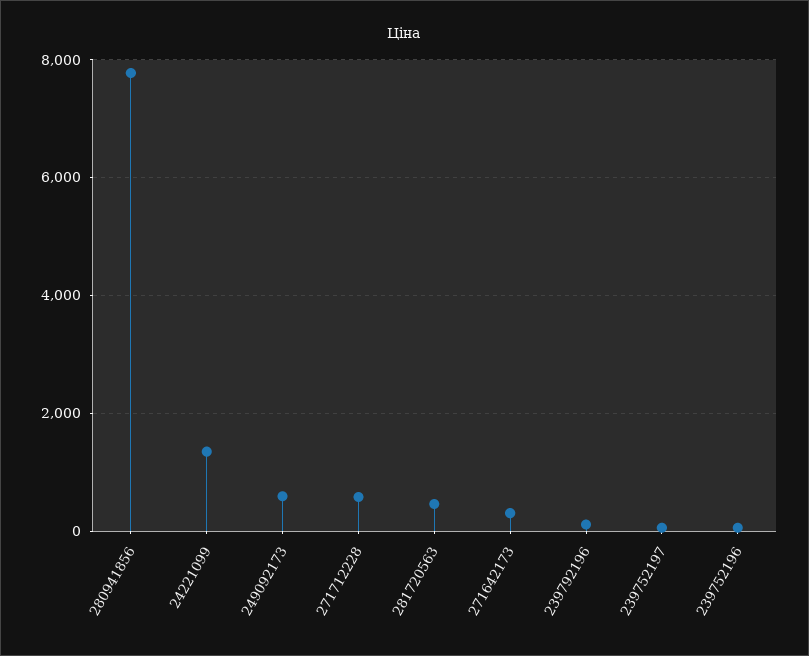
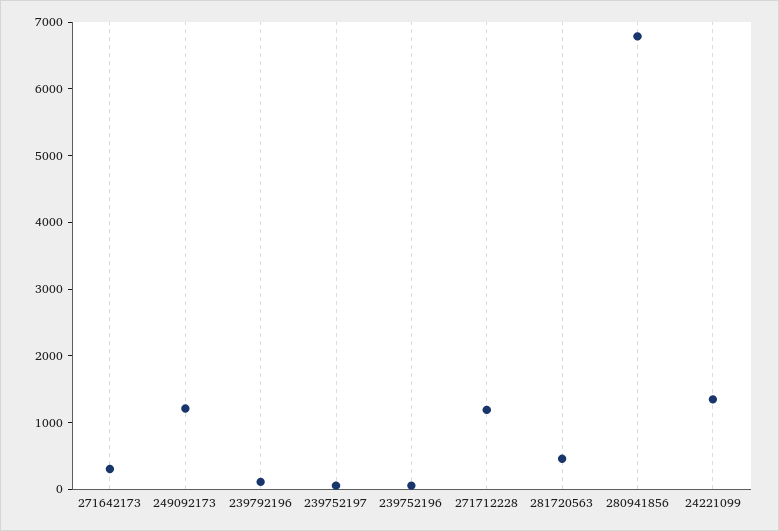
  {
-   "280941856": 7800,
+   "280941856": 6800,
    "24221099": 1400,
-   "249092173": 600,
+   "249092173": 1200,
-   "271712228": 600,
+   "271712228": 1200,
    "281720563": 400,
    "271642173": 400,
    "239792196": 200,
    "239752197": 0,
    "239752196": 0
  }

